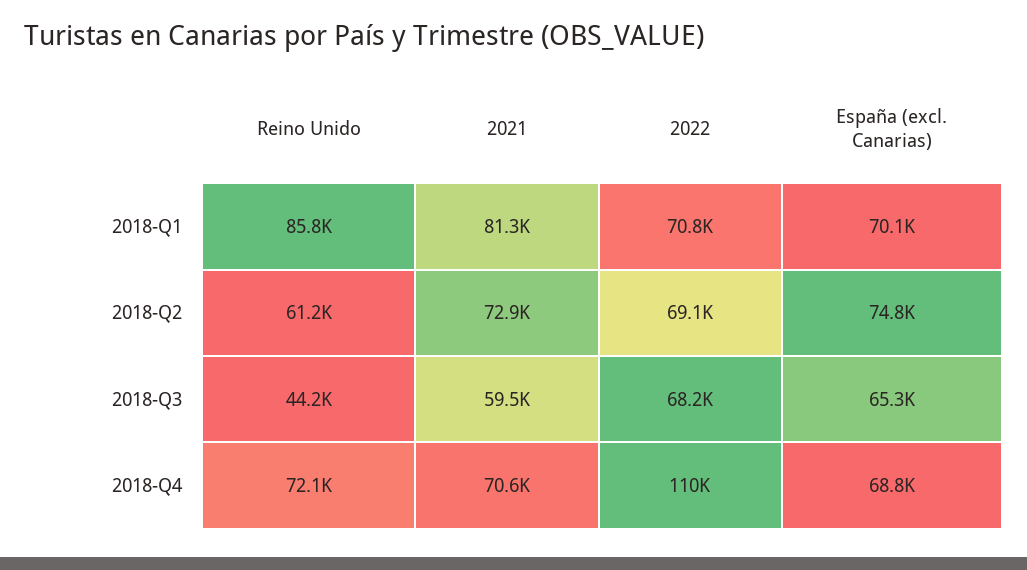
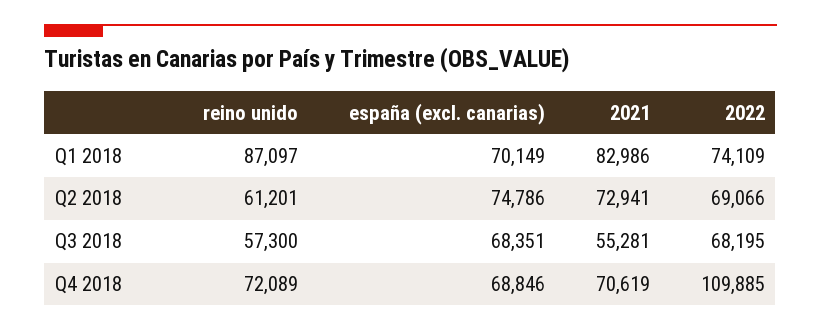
  {
    "Reino Unido": {
-     "2018-Q1": 85800,
+     "2018-Q1": 87097,
      "2018-Q2": 61201,
-     "2018-Q3": 44200,
+     "2018-Q3": 57300,
      "2018-Q4": 72089
    },
    "2021": {
-     "2018-Q1": 81300,
+     "2018-Q1": 82986,
      "2018-Q2": 72941,
-     "2018-Q3": 59500,
+     "2018-Q3": 55281,
      "2018-Q4": 70619
    },
    "2022": {
-     "2018-Q1": 70800,
+     "2018-Q1": 74109,
      "2018-Q2": 69066,
      "2018-Q3": 68195,
      "2018-Q4": 109885
    },
    "España (excl. Canarias)": {
      "2018-Q1": 70149,
      "2018-Q2": 74786,
-     "2018-Q3": 65300,
+     "2018-Q3": 68351,
      "2018-Q4": 68846
    }
  }

